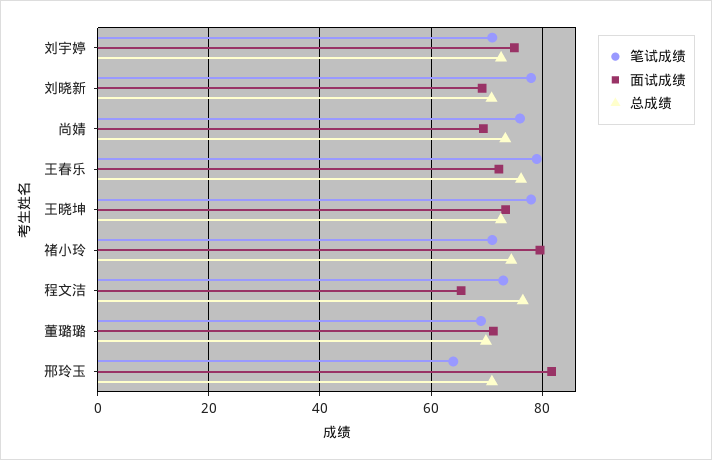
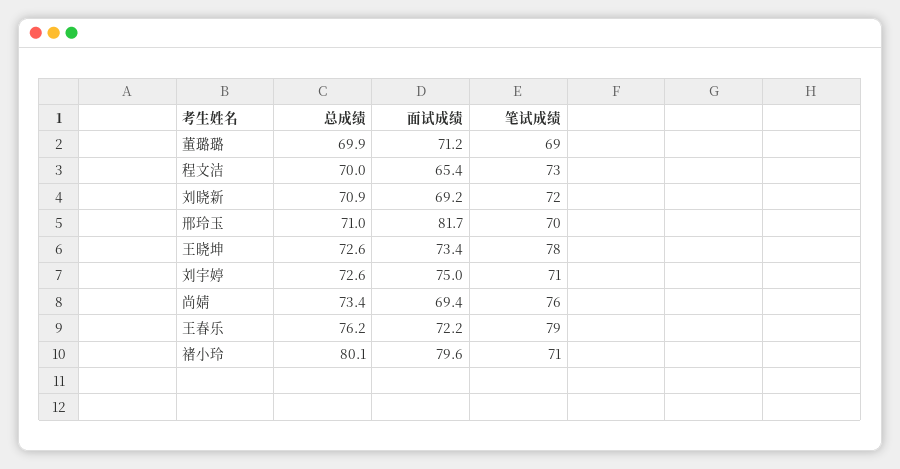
  {
    "笔试成绩": {
      "刘宇婷": 71,
-     "刘晓新": 78,
+     "刘晓新": 72,
      "尚婧": 76,
      "王春乐": 79,
      "王晓坤": 78,
      "禇小玲": 71,
      "程文洁": 73,
      "董璐璐": 69,
-     "邢玲玉": 64
+     "邢玲玉": 70
    },
    "面试成绩": {
      "刘宇婷": 75,
      "刘晓新": 69.2,
      "尚婧": 69.4,
      "王春乐": 72.2,
      "王晓坤": 73.4,
      "禇小玲": 79.6,
      "程文洁": 65.4,
      "董璐璐": 71.2,
      "邢玲玉": 81.7
    },
    "总成绩": {
      "刘宇婷": 72.6,
      "刘晓新": 70.9,
      "尚婧": 73.4,
      "王春乐": 76.2,
      "王晓坤": 72.6,
-     "禇小玲": 74,
+     "禇小玲": 80.1,
-     "程文洁": 76,
+     "程文洁": 70,
      "董璐璐": 69.9,
      "邢玲玉": 71
    }
  }

